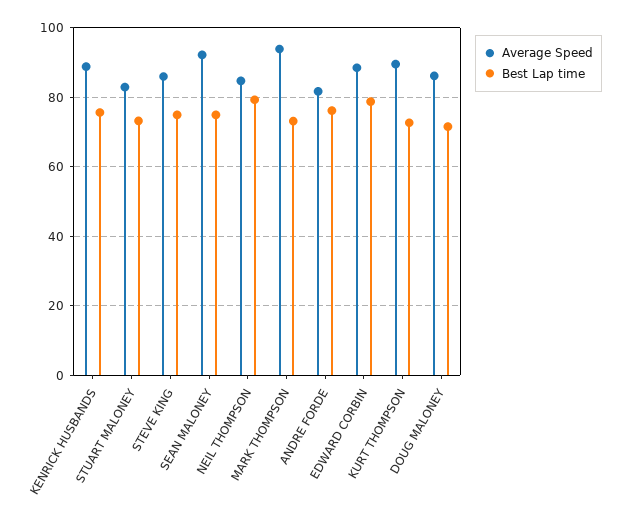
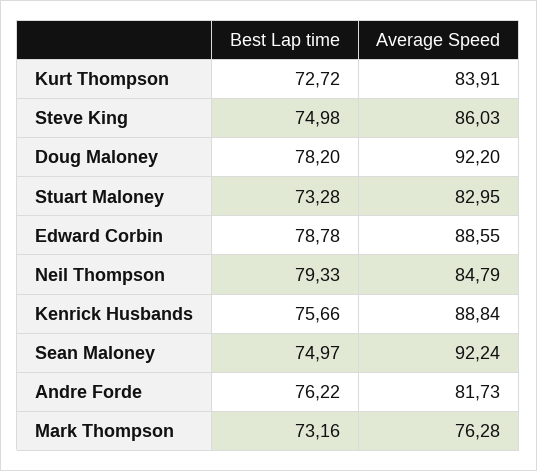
  {
    "Average Speed": {
      "KENRICK HUSBANDS": 88.84,
      "STUART MALONEY": 82.95,
      "STEVE KING": 86.03,
      "SEAN MALONEY": 92.24,
      "NEIL THOMPSON": 84.79,
-     "MARK THOMPSON": 94,
+     "MARK THOMPSON": 76.28,
      "ANDRE FORDE": 81.73,
      "EDWARD CORBIN": 88.55,
-     "KURT THOMPSON": 90,
+     "KURT THOMPSON": 83.91,
-     "DOUG MALONEY": 86
+     "DOUG MALONEY": 92.2
    },
    "Best Lap time": {
      "KENRICK HUSBANDS": 75.66,
      "STUART MALONEY": 73.28,
      "STEVE KING": 74.98,
      "SEAN MALONEY": 74.97,
      "NEIL THOMPSON": 79.33,
      "MARK THOMPSON": 73.16,
      "ANDRE FORDE": 76.22,
      "EDWARD CORBIN": 78.78,
      "KURT THOMPSON": 72.72,
-     "DOUG MALONEY": 72
+     "DOUG MALONEY": 78.2
    }
  }

